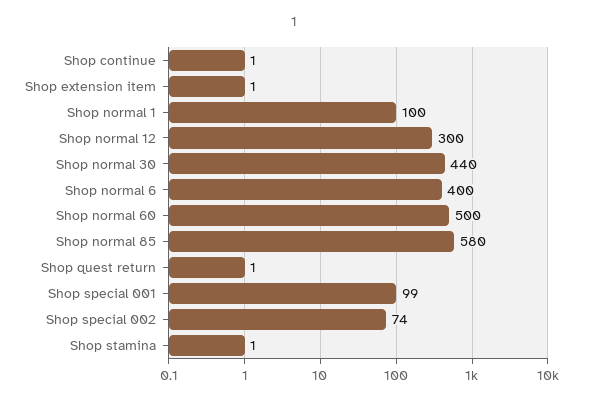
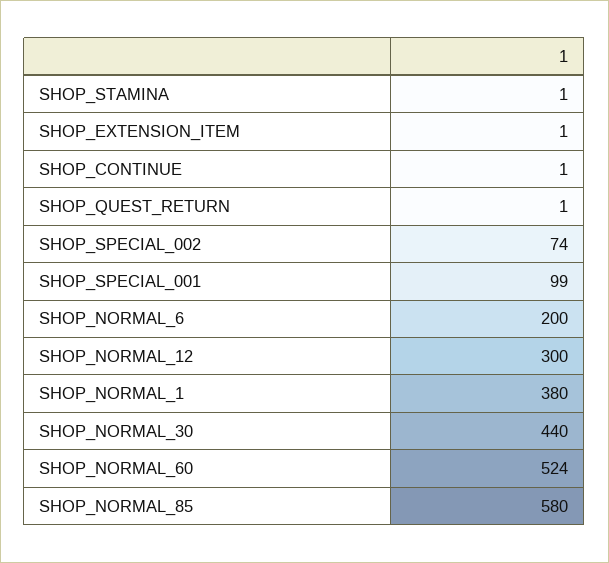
  {
    "Shop continue": 1,
    "Shop extension item": 1,
-   "Shop normal 1": 100,
+   "Shop normal 1": 380,
    "Shop normal 12": 300,
    "Shop normal 30": 440,
-   "Shop normal 6": 400,
+   "Shop normal 6": 200,
-   "Shop normal 60": 500,
+   "Shop normal 60": 524,
    "Shop normal 85": 580,
    "Shop quest return": 1,
    "Shop special 001": 99,
    "Shop special 002": 74,
    "Shop stamina": 1
  }

